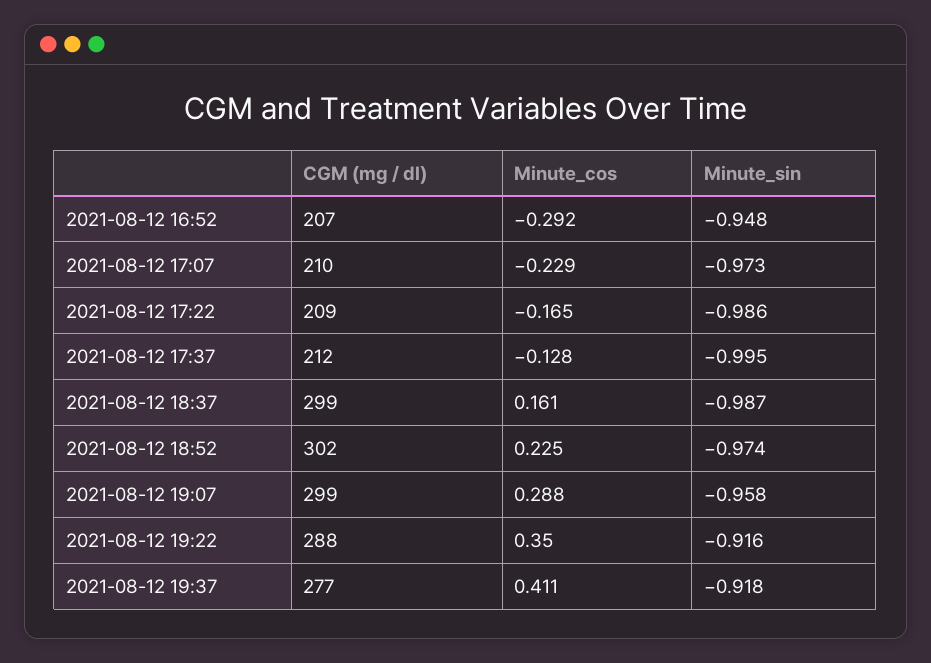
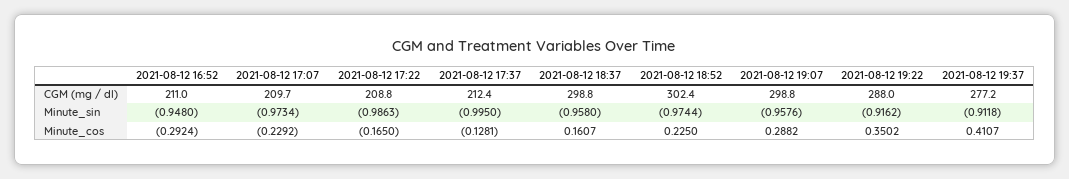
  {
    "CGM (mg / dl)": {
-     "2021-08-12 16:52": 207,
+     "2021-08-12 16:52": 211,
      "2021-08-12 17:07": 209.7,
      "2021-08-12 17:22": 208.8,
      "2021-08-12 17:37": 212.4,
      "2021-08-12 18:37": 298.8,
      "2021-08-12 18:52": 302.4,
      "2021-08-12 19:07": 298.8,
      "2021-08-12 19:22": 288,
      "2021-08-12 19:37": 277.2
    },
    "Minute_cos": {
      "2021-08-12 16:52": -0.2924,
      "2021-08-12 17:07": -0.2292,
      "2021-08-12 17:22": -0.165,
      "2021-08-12 17:37": -0.1281,
      "2021-08-12 18:37": 0.1607,
      "2021-08-12 18:52": 0.225,
      "2021-08-12 19:07": 0.2882,
      "2021-08-12 19:22": 0.3502,
      "2021-08-12 19:37": 0.4107
    },
    "Minute_sin": {
      "2021-08-12 16:52": -0.948,
      "2021-08-12 17:07": -0.9734,
      "2021-08-12 17:22": -0.9863,
      "2021-08-12 17:37": -0.995,
-     "2021-08-12 18:37": -0.987,
+     "2021-08-12 18:37": -0.958,
      "2021-08-12 18:52": -0.9744,
      "2021-08-12 19:07": -0.9576,
      "2021-08-12 19:22": -0.9162,
-     "2021-08-12 19:37": -0.918
+     "2021-08-12 19:37": -0.9118
    }
  }

